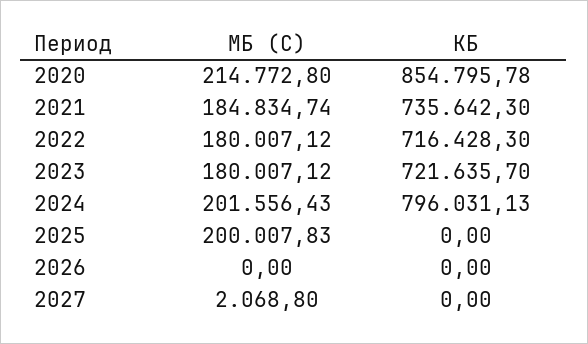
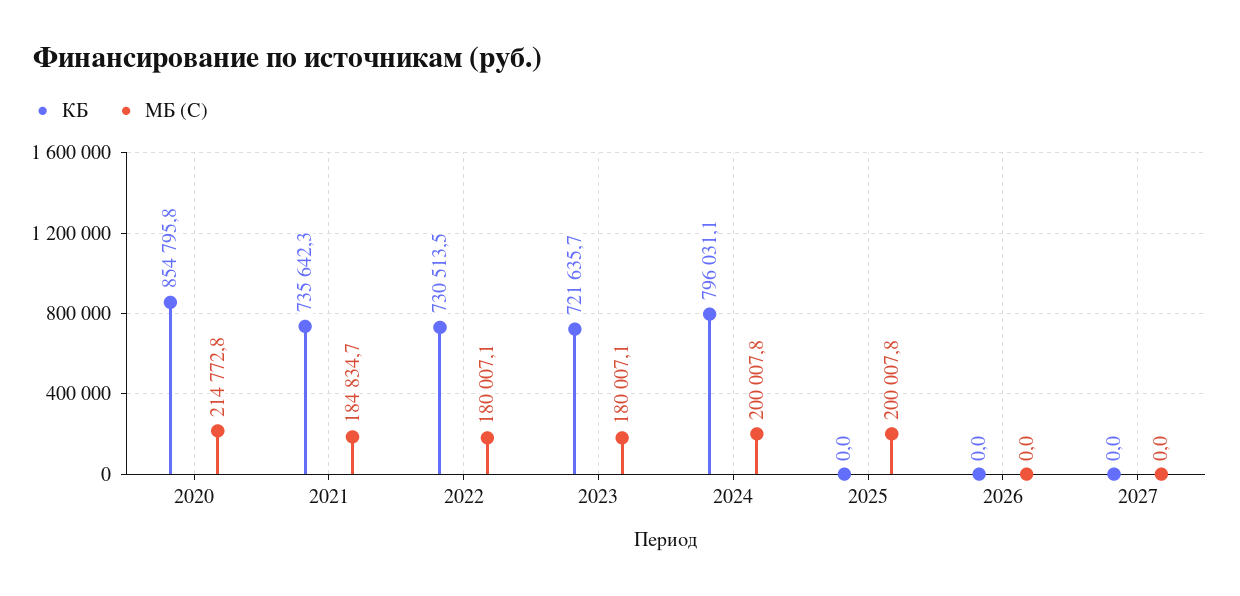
  {
    "МБ (С)": {
      "2020": 214772.8,
      "2021": 184834.74,
      "2022": 180007.12,
      "2023": 180007.12,
-     "2024": 201556.43,
+     "2024": 200007.8,
      "2025": 200007.83,
      "2026": 0,
-     "2027": 2068.8
+     "2027": 0
    },
    "КБ": {
      "2020": 854795.78,
      "2021": 735642.3,
-     "2022": 716428.3,
+     "2022": 730513.5,
      "2023": 721635.7,
      "2024": 796031.13,
      "2025": 0,
      "2026": 0,
      "2027": 0
    }
  }

